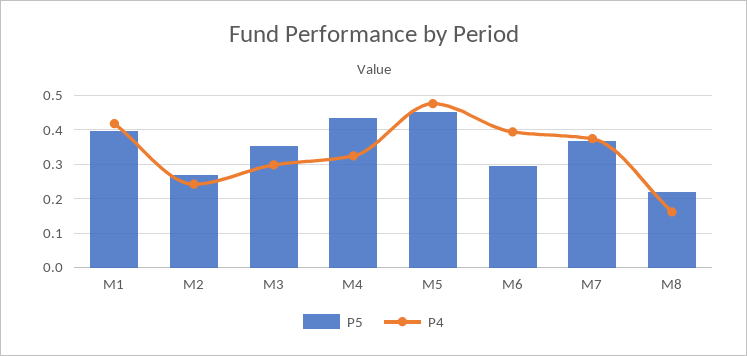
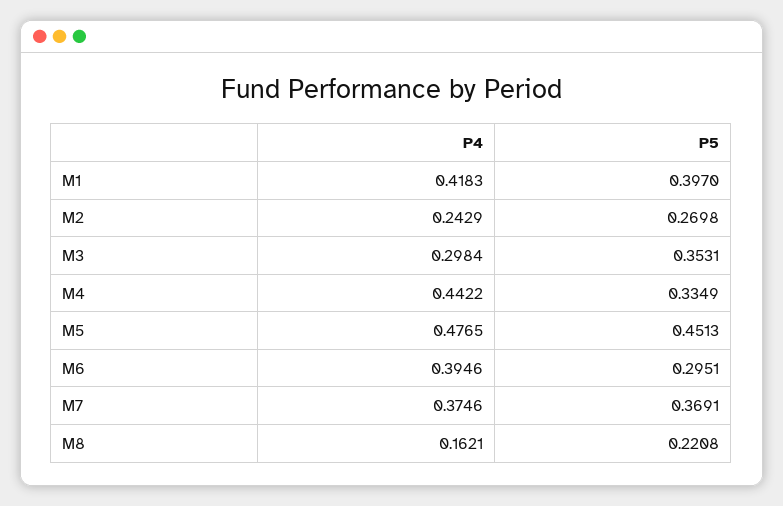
  {
    "P5": {
      "M1": 0.397,
      "M2": 0.2698,
      "M3": 0.3531,
-     "M4": 0.44,
+     "M4": 0.3349,
      "M5": 0.4513,
      "M6": 0.2951,
      "M7": 0.3691,
      "M8": 0.2208
    },
    "P4": {
      "M1": 0.4183,
      "M2": 0.2429,
      "M3": 0.2984,
-     "M4": 0.32,
+     "M4": 0.4422,
      "M5": 0.4765,
      "M6": 0.3946,
      "M7": 0.3746,
      "M8": 0.1621
    }
  }

